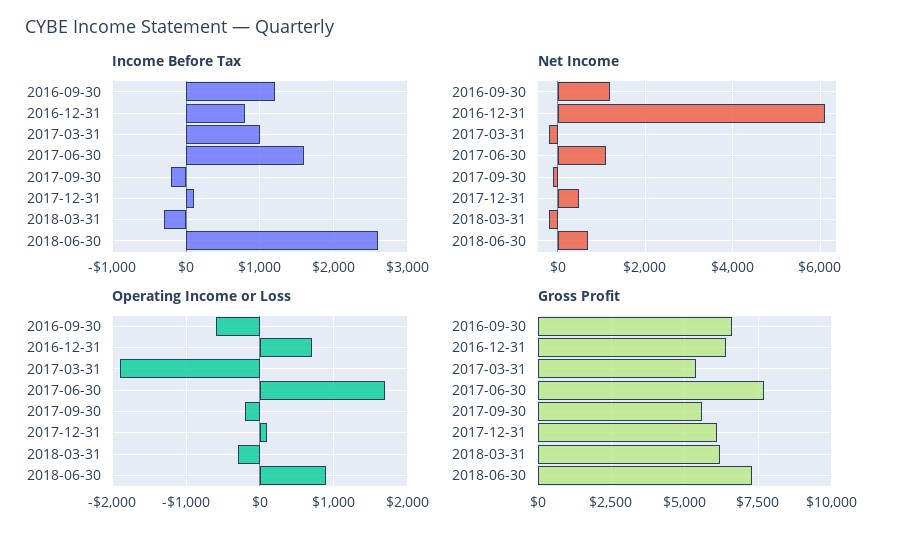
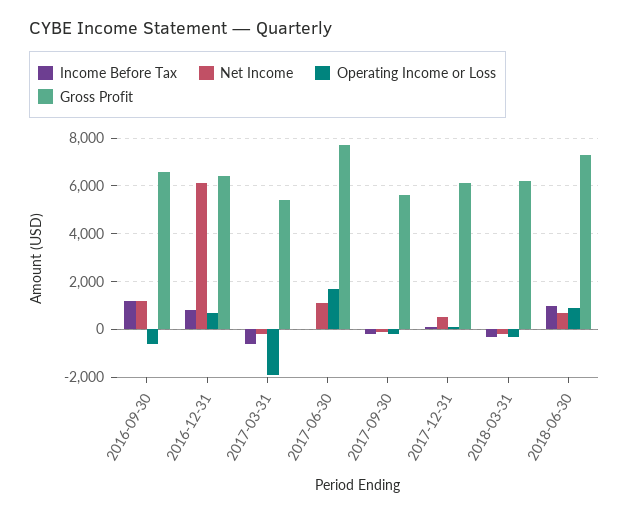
  {
    "Income Before Tax": {
      "2016-09-30": 1200,
      "2016-12-31": 800,
-     "2017-03-31": 1000,
+     "2017-03-31": -500,
-     "2017-06-30": 1600,
+     "2017-06-30": 0,
      "2017-09-30": -200,
      "2017-12-31": 100,
      "2018-03-31": -300,
-     "2018-06-30": 2600
+     "2018-06-30": 1000
    },
    "Net Income": {
      "2016-09-30": 1200,
      "2016-12-31": 6200,
      "2017-03-31": -200,
      "2017-06-30": 1200,
      "2017-09-30": -200,
      "2017-12-31": 600,
      "2018-03-31": -200,
      "2018-06-30": 800
    },
    "Operating Income or Loss": {
      "2016-09-30": -600,
      "2016-12-31": 700,
      "2017-03-31": -1900,
      "2017-06-30": 1700,
      "2017-09-30": -200,
      "2017-12-31": 100,
      "2018-03-31": -300,
      "2018-06-30": 900
    },
    "Gross Profit": {
      "2016-09-30": 6500,
      "2016-12-31": 6500,
      "2017-03-31": 5500,
      "2017-06-30": 7750,
      "2017-09-30": 5500,
      "2017-12-31": 6000,
      "2018-03-31": 6250,
      "2018-06-30": 7250
    }
  }

